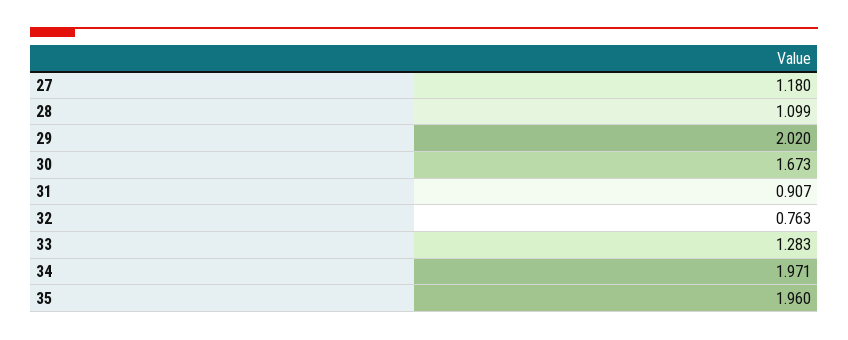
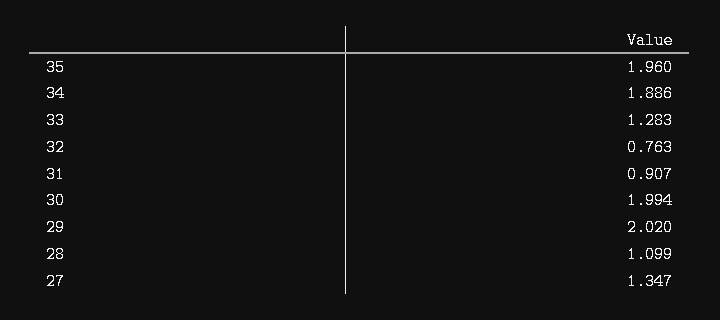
  {
-   "27": 1.18,
+   "27": 1.347,
    "28": 1.099,
    "29": 2.02,
-   "30": 1.673,
+   "30": 1.994,
    "31": 0.907,
    "32": 0.763,
    "33": 1.283,
-   "34": 1.971,
+   "34": 1.886,
    "35": 1.96
  }

